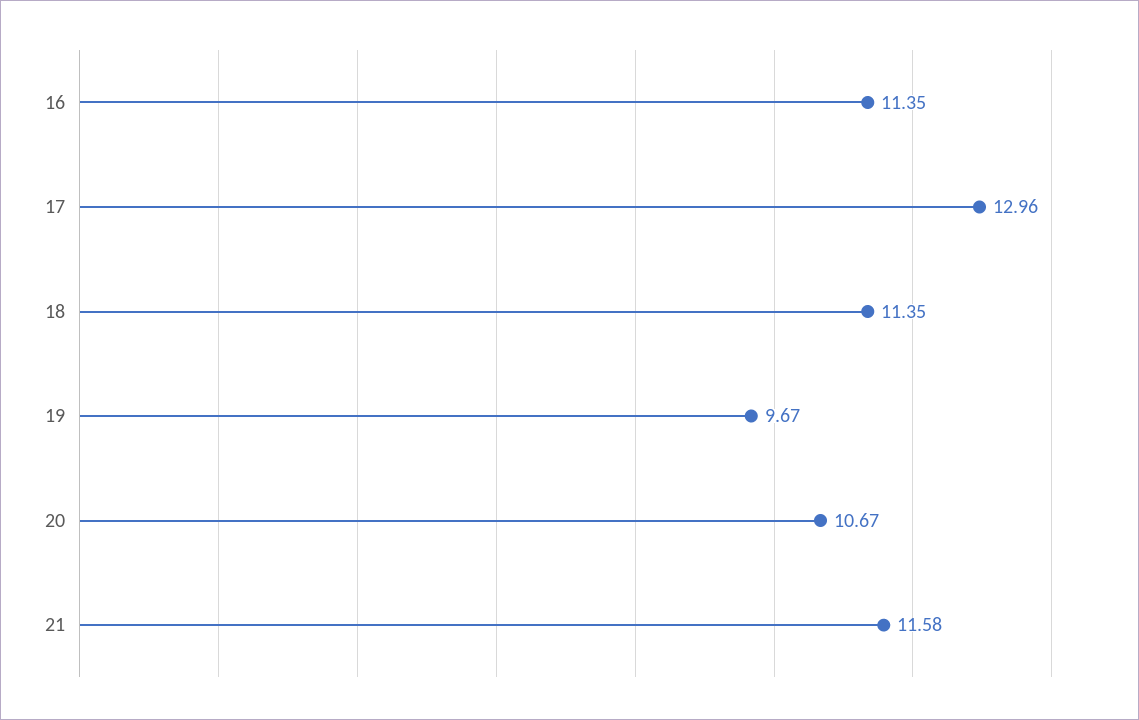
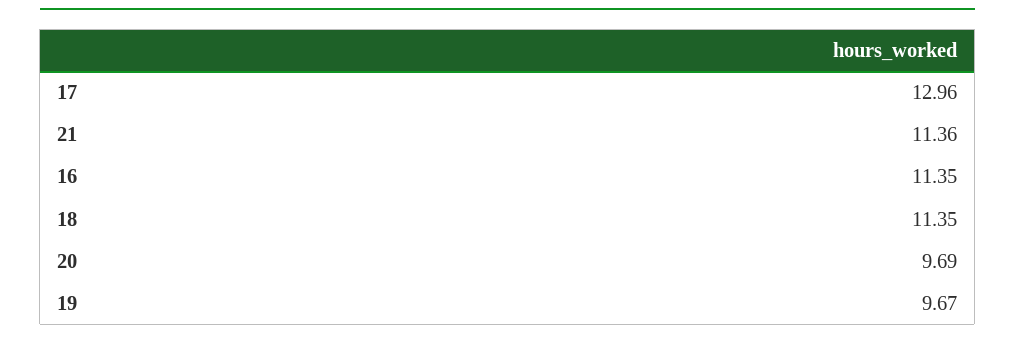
  {
    "16": 11.35,
    "17": 12.96,
    "18": 11.35,
    "19": 9.67,
-   "20": 10.67,
+   "20": 9.69,
-   "21": 11.58
+   "21": 11.36
  }

